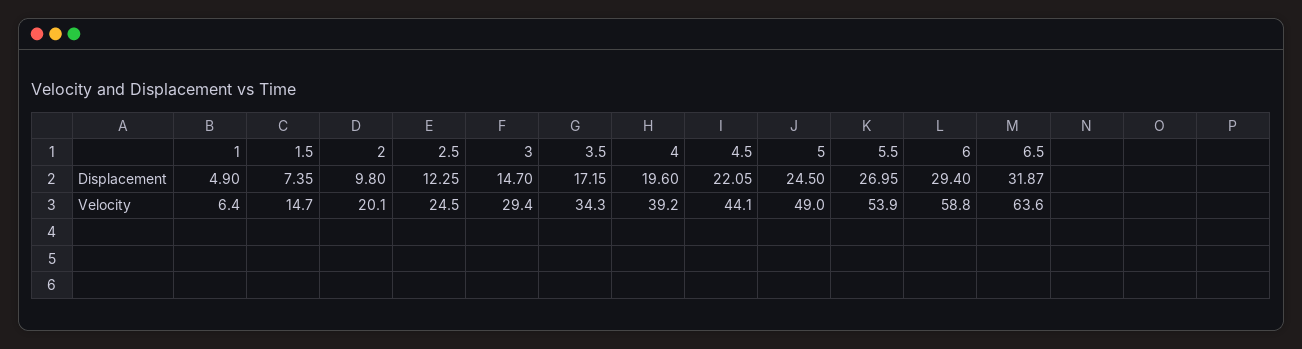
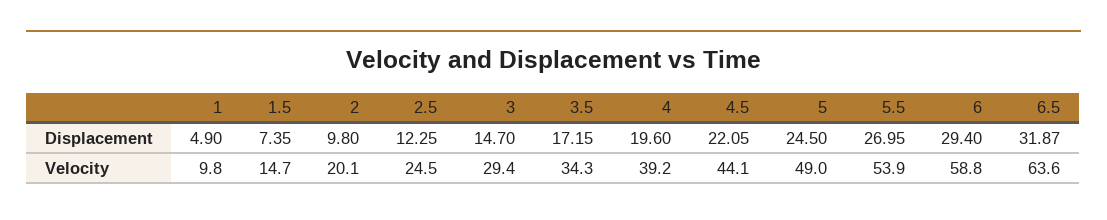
  {
    "1": {
      "Displacement": 4.9,
-     "Velocity": 6.4
+     "Velocity": 9.8
    },
    "1.5": {
      "Displacement": 7.35,
      "Velocity": 14.7
    },
    "2": {
      "Displacement": 9.8,
      "Velocity": 20.1
    },
    "2.5": {
      "Displacement": 12.25,
      "Velocity": 24.5
    },
    "3": {
      "Displacement": 14.7,
      "Velocity": 29.4
    },
    "3.5": {
      "Displacement": 17.15,
      "Velocity": 34.3
    },
    "4": {
      "Displacement": 19.6,
      "Velocity": 39.2
    },
    "4.5": {
      "Displacement": 22.05,
      "Velocity": 44.1
    },
    "5": {
      "Displacement": 24.5,
      "Velocity": 49
    },
    "5.5": {
      "Displacement": 26.95,
      "Velocity": 53.9
    },
    "6": {
      "Displacement": 29.4,
      "Velocity": 58.8
    },
    "6.5": {
      "Displacement": 31.87,
      "Velocity": 63.6
    }
  }

